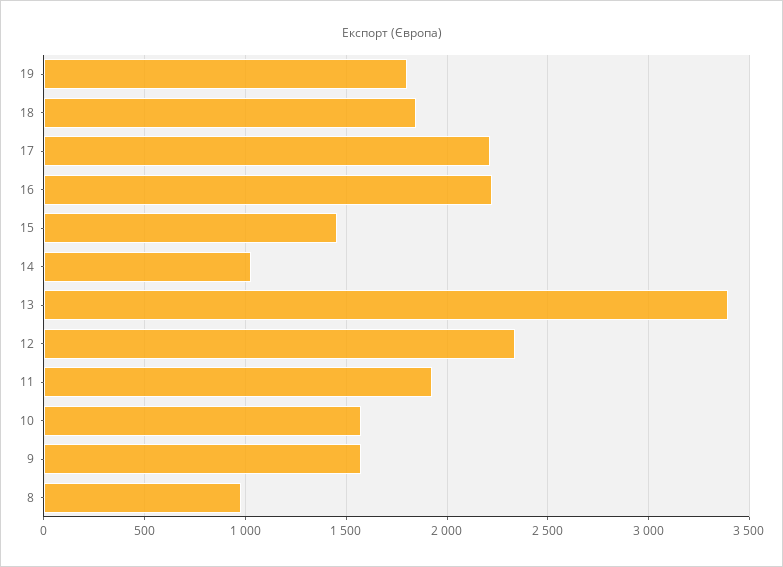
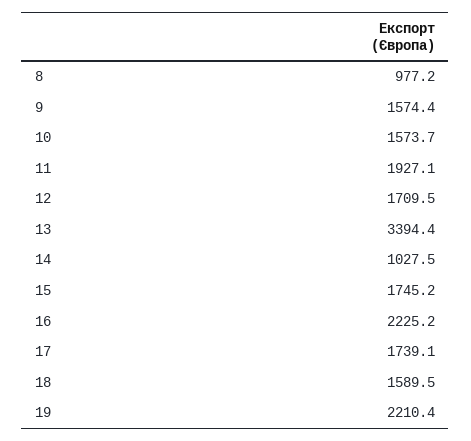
  {
-   "19": 1800,
+   "19": 2210.4,
-   "18": 1850,
+   "18": 1589.5,
-   "17": 2200,
+   "17": 1739.1,
    "16": 2225.2,
-   "15": 1450,
+   "15": 1745.2,
    "14": 1027.5,
    "13": 3394.4,
-   "12": 2350,
+   "12": 1709.5,
    "11": 1927.1,
    "10": 1573.7,
    "9": 1574.4,
    "8": 977.2
  }

